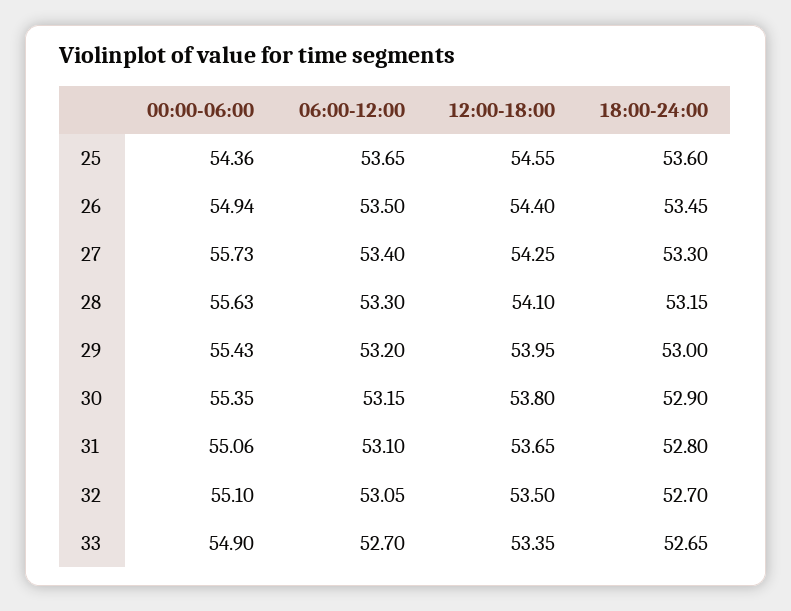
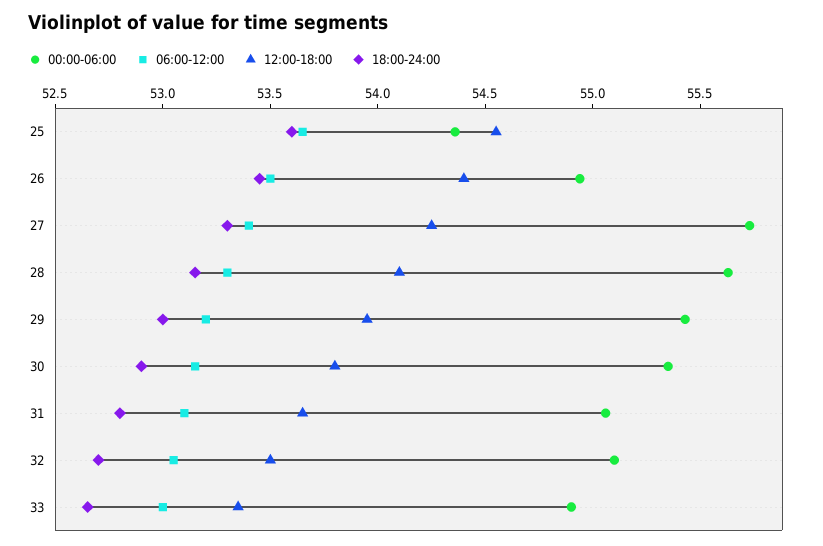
  {
    "00:00-06:00": {
      "25": 54.36,
      "26": 54.94,
      "27": 55.73,
      "28": 55.63,
      "29": 55.43,
      "30": 55.35,
      "31": 55.06,
      "32": 55.1,
      "33": 54.9
    },
    "06:00-12:00": {
      "25": 53.65,
      "26": 53.5,
      "27": 53.4,
      "28": 53.3,
      "29": 53.2,
      "30": 53.15,
      "31": 53.1,
      "32": 53.05,
-     "33": 52.7
+     "33": 53
    },
    "12:00-18:00": {
      "25": 54.55,
      "26": 54.4,
      "27": 54.25,
      "28": 54.1,
      "29": 53.95,
      "30": 53.8,
      "31": 53.65,
      "32": 53.5,
      "33": 53.35
    },
    "18:00-24:00": {
      "25": 53.6,
      "26": 53.45,
      "27": 53.3,
      "28": 53.15,
      "29": 53,
      "30": 52.9,
      "31": 52.8,
      "32": 52.7,
      "33": 52.65
    }
  }

